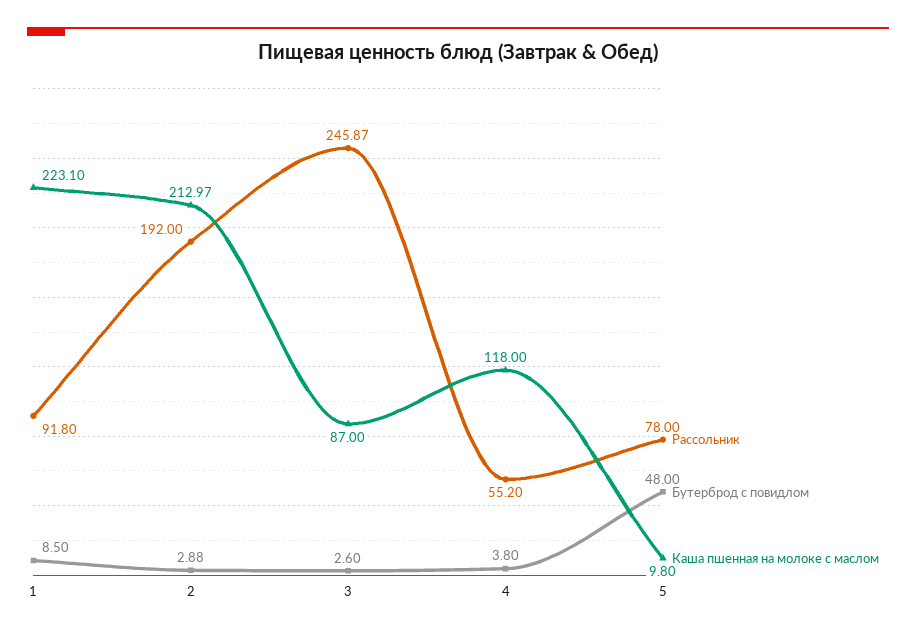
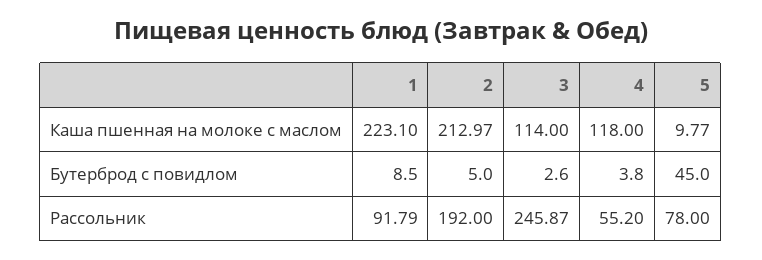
  {
    "Рассольник": {
-     "1": 91.8,
+     "1": 91.79,
      "2": 192,
      "3": 245.87,
      "4": 55.2,
      "5": 78
    },
    "Бутерброд с повидлом": {
      "1": 8.5,
-     "2": 2.88,
+     "2": 5,
      "3": 2.6,
      "4": 3.8,
-     "5": 48
+     "5": 45
    },
    "Каша пшенная на молоке с маслом": {
      "1": 223.1,
      "2": 212.97,
-     "3": 87,
+     "3": 114,
      "4": 118,
-     "5": 9.8
+     "5": 9.77
    }
  }

